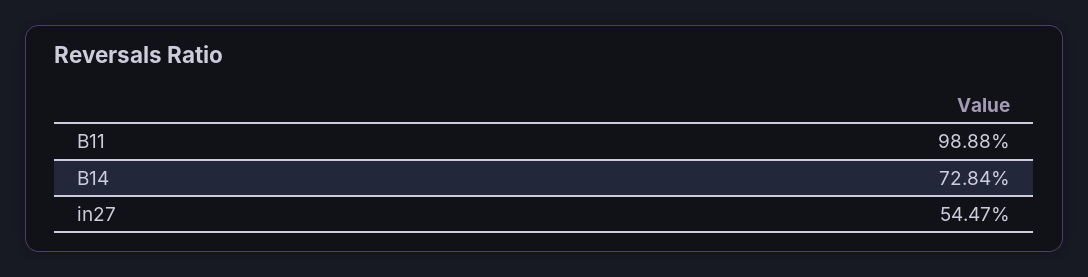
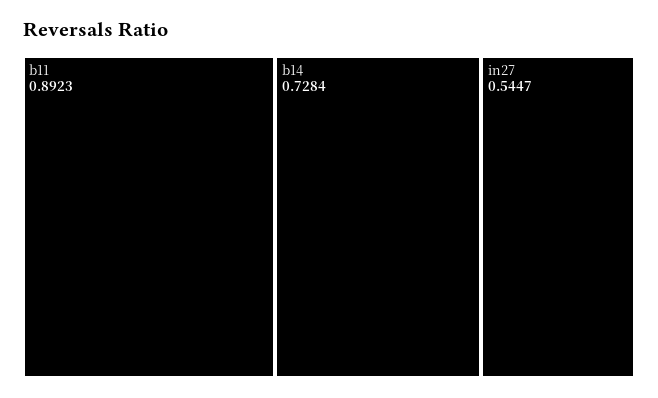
  {
-   "B11": 0.9888,
+   "B11": 0.8923,
    "B14": 0.7284,
    "in27": 0.5447
  }

